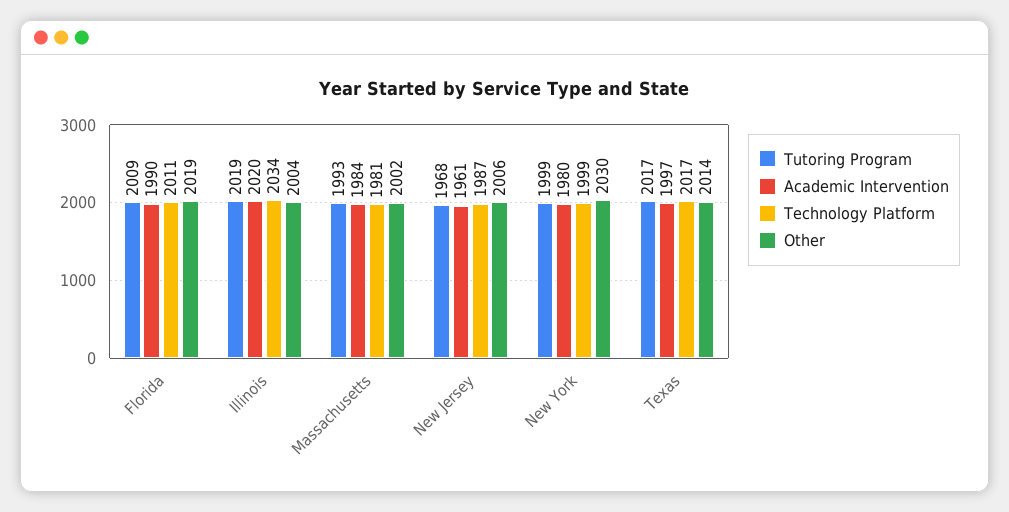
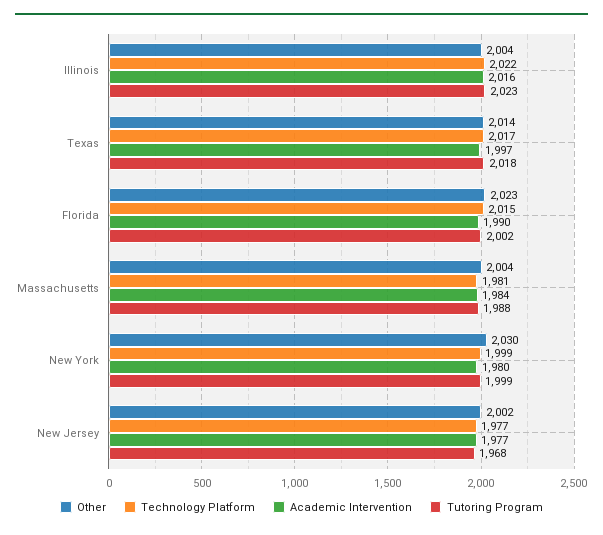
  {
    "Tutoring Program": {
-     "Florida": 2009,
+     "Florida": 2002,
-     "Illinois": 2019,
+     "Illinois": 2023,
-     "Massachusetts": 1993,
+     "Massachusetts": 1988,
      "New Jersey": 1968,
      "New York": 1999,
-     "Texas": 2017
+     "Texas": 2018
    },
    "Academic Intervention": {
      "Florida": 1990,
-     "Illinois": 2020,
+     "Illinois": 2016,
      "Massachusetts": 1984,
-     "New Jersey": 1961,
+     "New Jersey": 1977,
      "New York": 1980,
      "Texas": 1997
    },
    "Technology Platform": {
-     "Florida": 2011,
+     "Florida": 2015,
-     "Illinois": 2034,
+     "Illinois": 2022,
      "Massachusetts": 1981,
-     "New Jersey": 1987,
+     "New Jersey": 1977,
      "New York": 1999,
      "Texas": 2017
    },
    "Other": {
-     "Florida": 2019,
+     "Florida": 2023,
      "Illinois": 2004,
-     "Massachusetts": 2002,
+     "Massachusetts": 2004,
-     "New Jersey": 2006,
+     "New Jersey": 2002,
      "New York": 2030,
      "Texas": 2014
    }
  }

